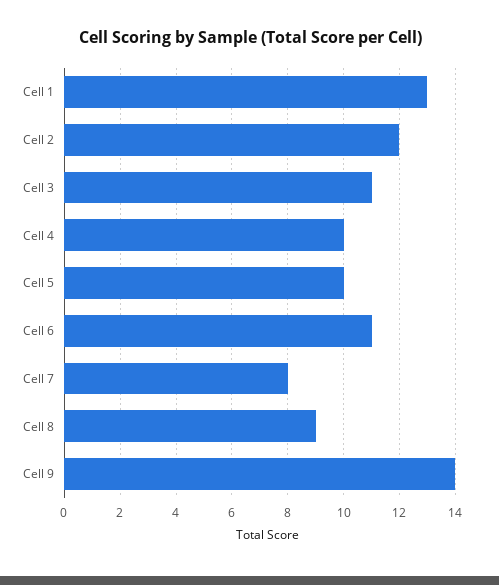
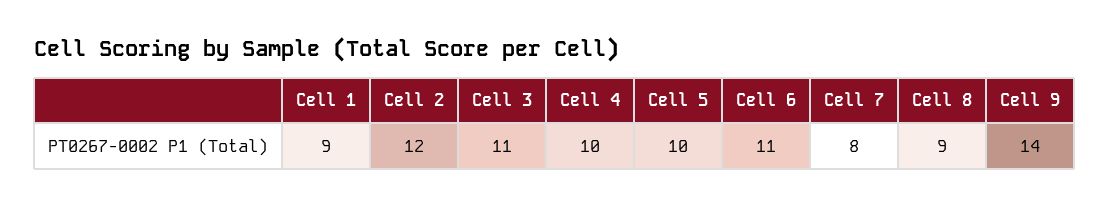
  {
-   "Cell 1": 13,
+   "Cell 1": 9,
    "Cell 2": 12,
    "Cell 3": 11,
    "Cell 4": 10,
    "Cell 5": 10,
    "Cell 6": 11,
    "Cell 7": 8,
    "Cell 8": 9,
    "Cell 9": 14
  }

